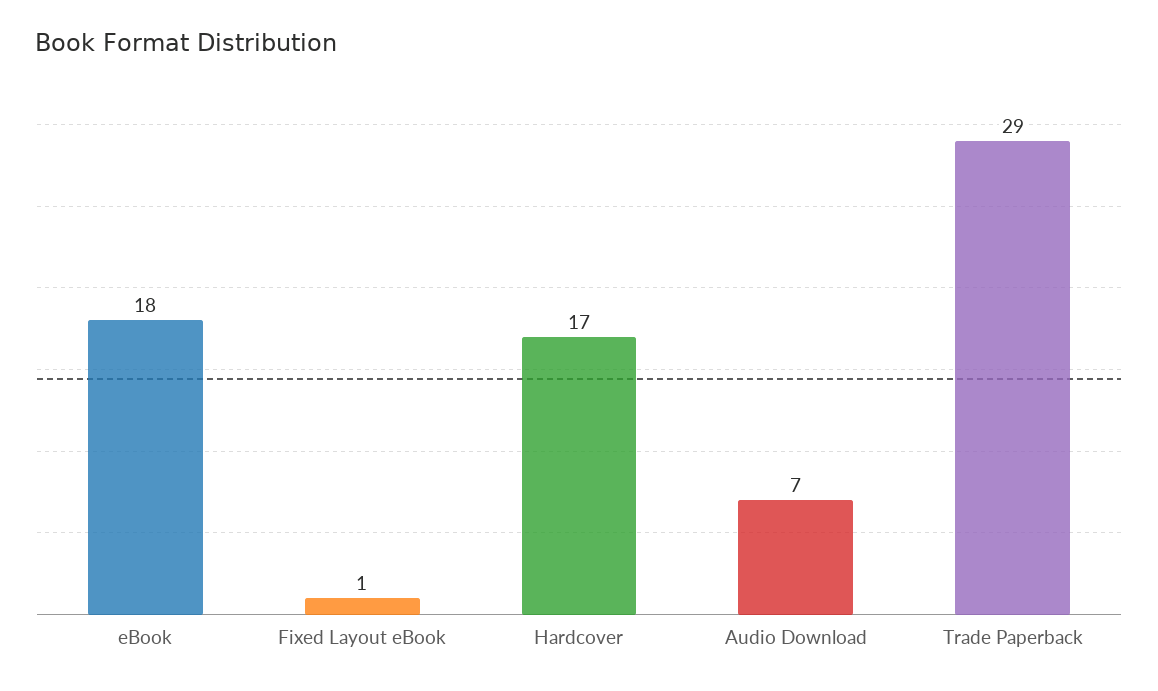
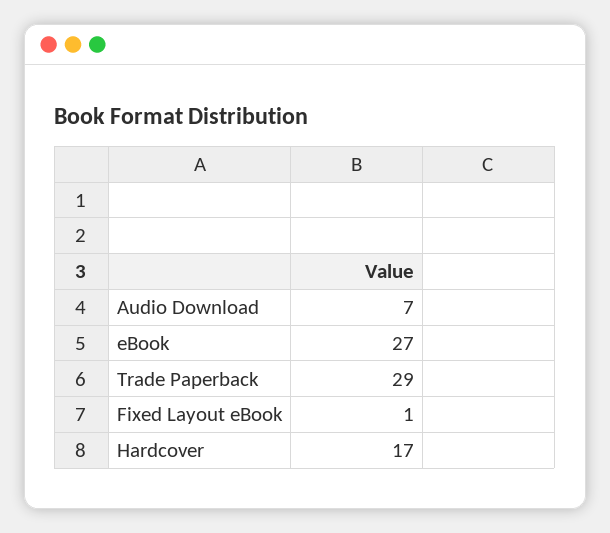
  {
-   "eBook": 18,
+   "eBook": 27,
    "Fixed Layout eBook": 1,
    "Hardcover": 17,
    "Audio Download": 7,
    "Trade Paperback": 29
  }

